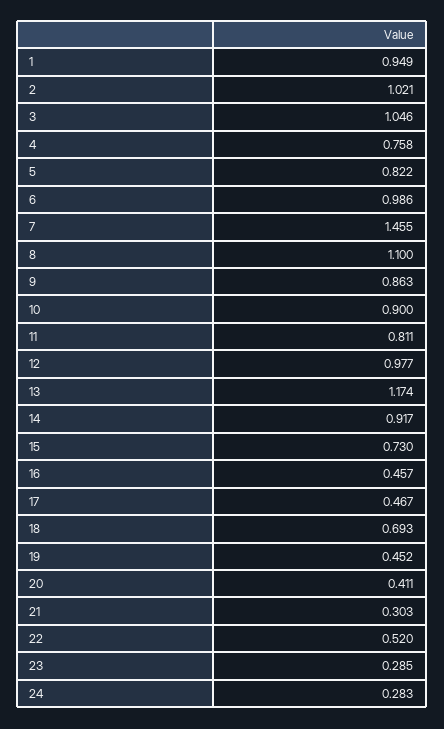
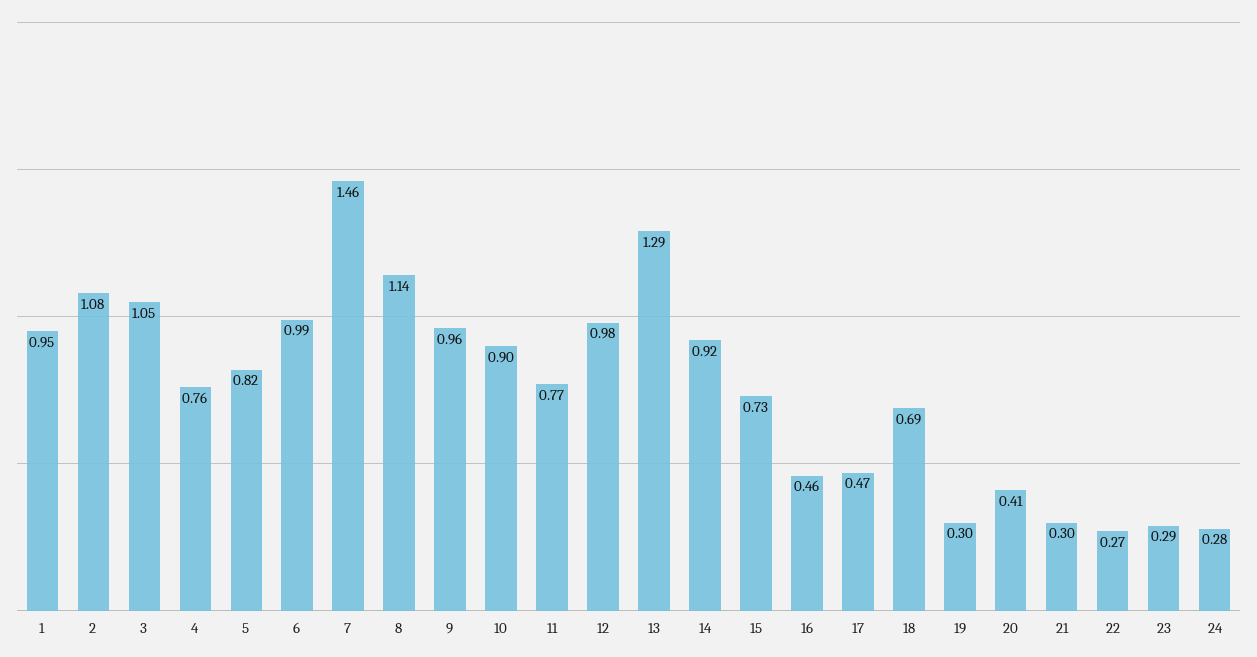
  {
    "1": 0.949,
-   "2": 1.021,
+   "2": 1.08,
    "3": 1.046,
    "4": 0.758,
    "5": 0.822,
    "6": 0.986,
    "7": 1.455,
-   "8": 1.1,
+   "8": 1.14,
-   "9": 0.863,
+   "9": 0.96,
    "10": 0.9,
-   "11": 0.811,
+   "11": 0.77,
    "12": 0.977,
-   "13": 1.174,
+   "13": 1.29,
    "14": 0.917,
    "15": 0.73,
    "16": 0.457,
    "17": 0.467,
    "18": 0.693,
-   "19": 0.452,
+   "19": 0.3,
    "20": 0.411,
    "21": 0.303,
-   "22": 0.52,
+   "22": 0.27,
    "23": 0.285,
    "24": 0.283
  }

